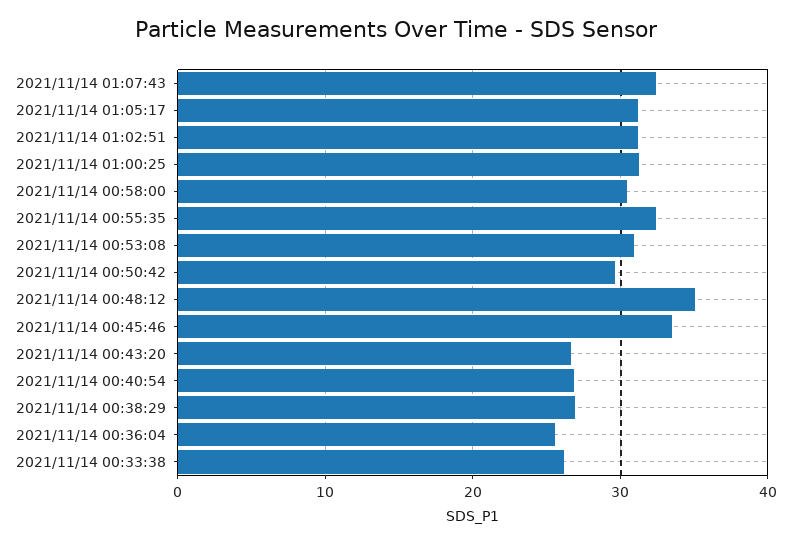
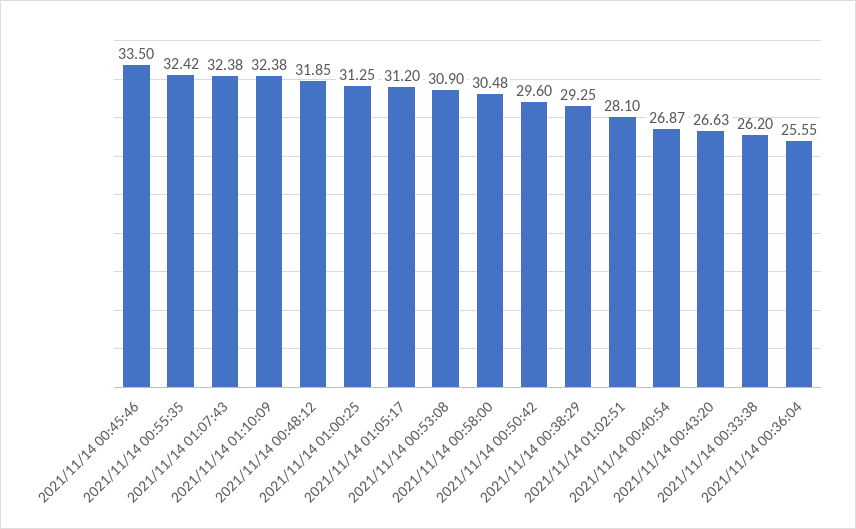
  {
    "2021/11/14 01:07:43": 32.38,
    "2021/11/14 01:05:17": 31.2,
-   "2021/11/14 01:02:51": 31,
+   "2021/11/14 01:02:51": 28.1,
    "2021/11/14 01:00:25": 31.25,
    "2021/11/14 00:58:00": 30.48,
    "2021/11/14 00:55:35": 32.42,
    "2021/11/14 00:53:08": 30.9,
    "2021/11/14 00:50:42": 29.6,
-   "2021/11/14 00:48:12": 35,
+   "2021/11/14 00:48:12": 31.85,
    "2021/11/14 00:45:46": 33.5,
    "2021/11/14 00:43:20": 26.63,
    "2021/11/14 00:40:54": 26.87,
-   "2021/11/14 00:38:29": 27,
+   "2021/11/14 00:38:29": 29.25,
    "2021/11/14 00:36:04": 25.55,
-   "2021/11/14 00:33:38": 26.2
+   "2021/11/14 00:33:38": 26.2,
+   "2021/11/14 01:10:09": 32.38
  }

